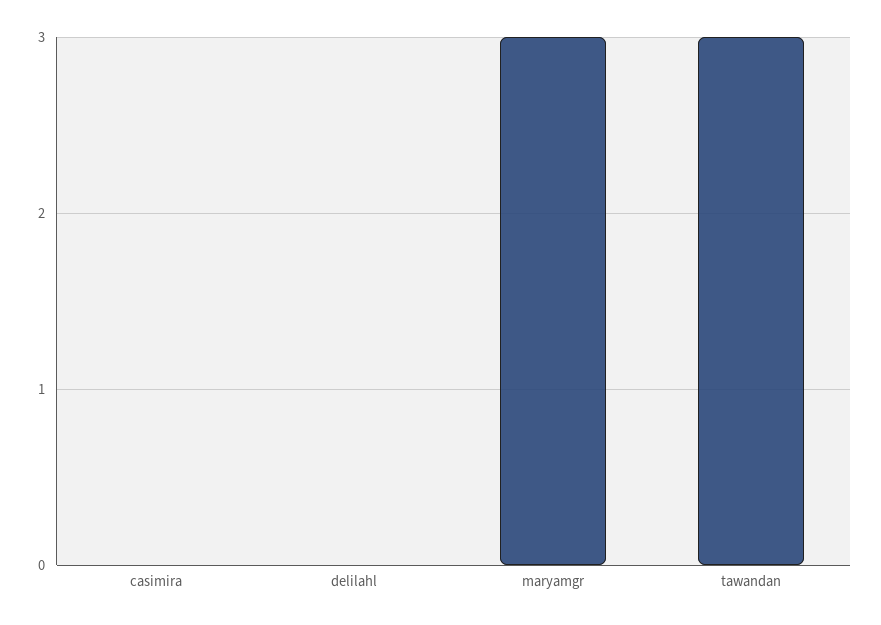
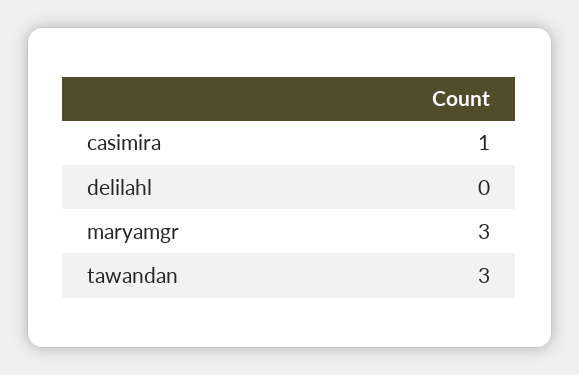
  {
-   "casimira": 0,
+   "casimira": 1,
    "delilahl": 0,
    "maryamgr": 3,
    "tawandan": 3
  }

